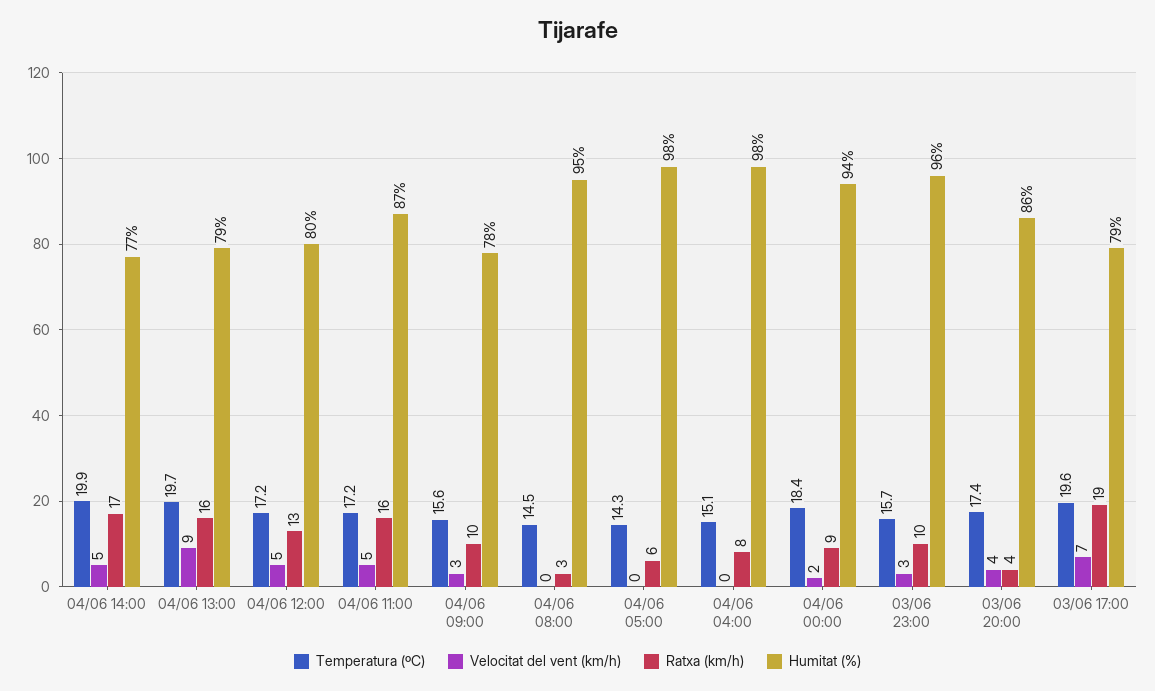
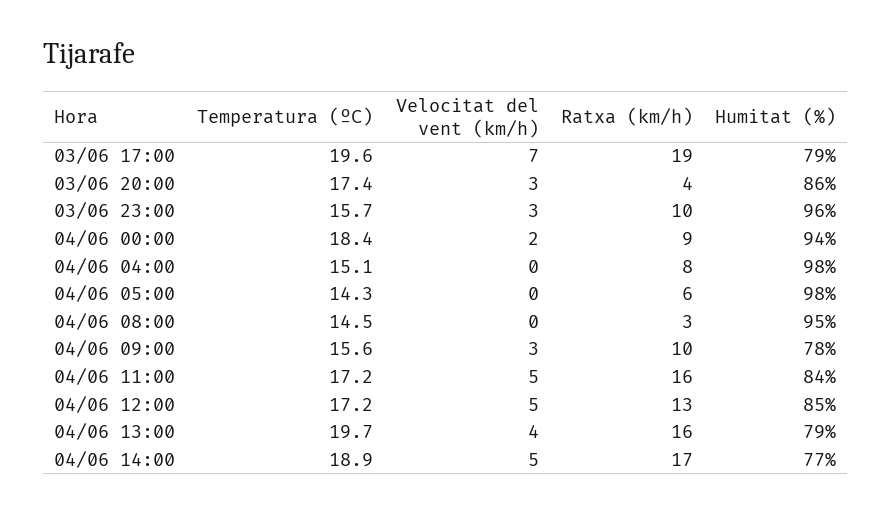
  {
    "Temperatura (ºC)": {
-     "04/06 14:00": 19.9,
+     "04/06 14:00": 18.9,
      "04/06 13:00": 19.7,
      "04/06 12:00": 17.2,
      "04/06 11:00": 17.2,
      "04/06 09:00": 15.6,
      "04/06 08:00": 14.5,
      "04/06 05:00": 14.3,
      "04/06 04:00": 15.1,
      "04/06 00:00": 18.4,
      "03/06 23:00": 15.7,
      "03/06 20:00": 17.4,
      "03/06 17:00": 19.6
    },
    "Velocitat del vent (km/h)": {
      "04/06 14:00": 5,
-     "04/06 13:00": 9,
+     "04/06 13:00": 4,
      "04/06 12:00": 5,
      "04/06 11:00": 5,
      "04/06 09:00": 3,
      "04/06 08:00": 0,
      "04/06 05:00": 0,
      "04/06 04:00": 0,
      "04/06 00:00": 2,
      "03/06 23:00": 3,
-     "03/06 20:00": 4,
+     "03/06 20:00": 3,
      "03/06 17:00": 7
    },
    "Ratxa (km/h)": {
      "04/06 14:00": 17,
      "04/06 13:00": 16,
      "04/06 12:00": 13,
      "04/06 11:00": 16,
      "04/06 09:00": 10,
      "04/06 08:00": 3,
      "04/06 05:00": 6,
      "04/06 04:00": 8,
      "04/06 00:00": 9,
      "03/06 23:00": 10,
      "03/06 20:00": 4,
      "03/06 17:00": 19
    },
    "Humitat (%)": {
      "04/06 14:00": 77,
      "04/06 13:00": 79,
-     "04/06 12:00": 80,
+     "04/06 12:00": 85,
-     "04/06 11:00": 87,
+     "04/06 11:00": 84,
      "04/06 09:00": 78,
      "04/06 08:00": 95,
      "04/06 05:00": 98,
      "04/06 04:00": 98,
      "04/06 00:00": 94,
      "03/06 23:00": 96,
      "03/06 20:00": 86,
      "03/06 17:00": 79
    }
  }

